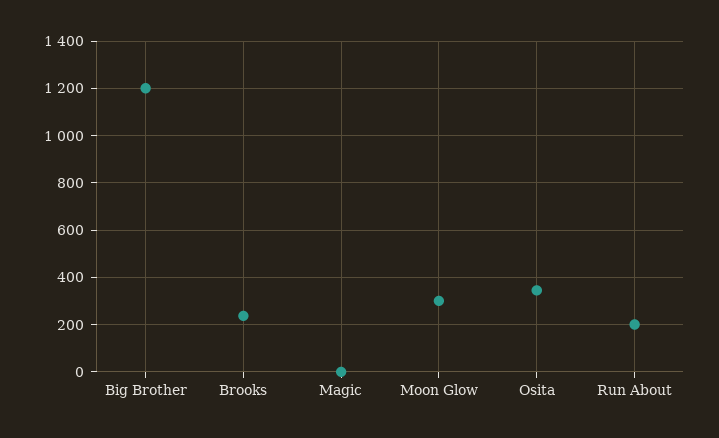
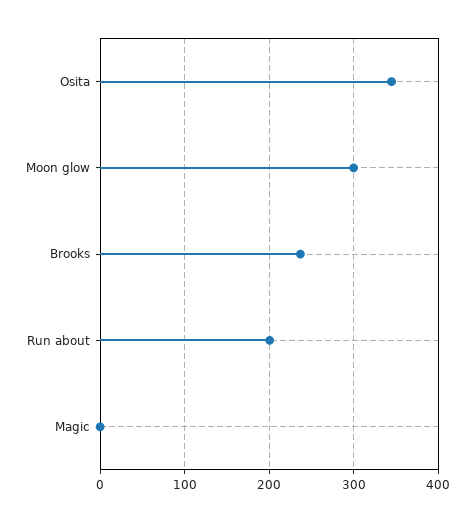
  {
-   "Big Brother": 1200,
    "Brooks": 240,
    "Magic": 0,
    "Moon Glow": 300,
    "Osita": 340,
    "Run About": 200
  }

